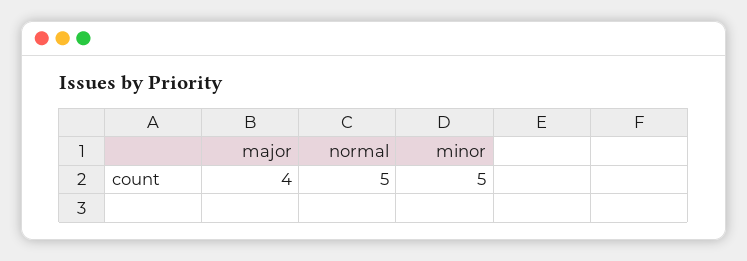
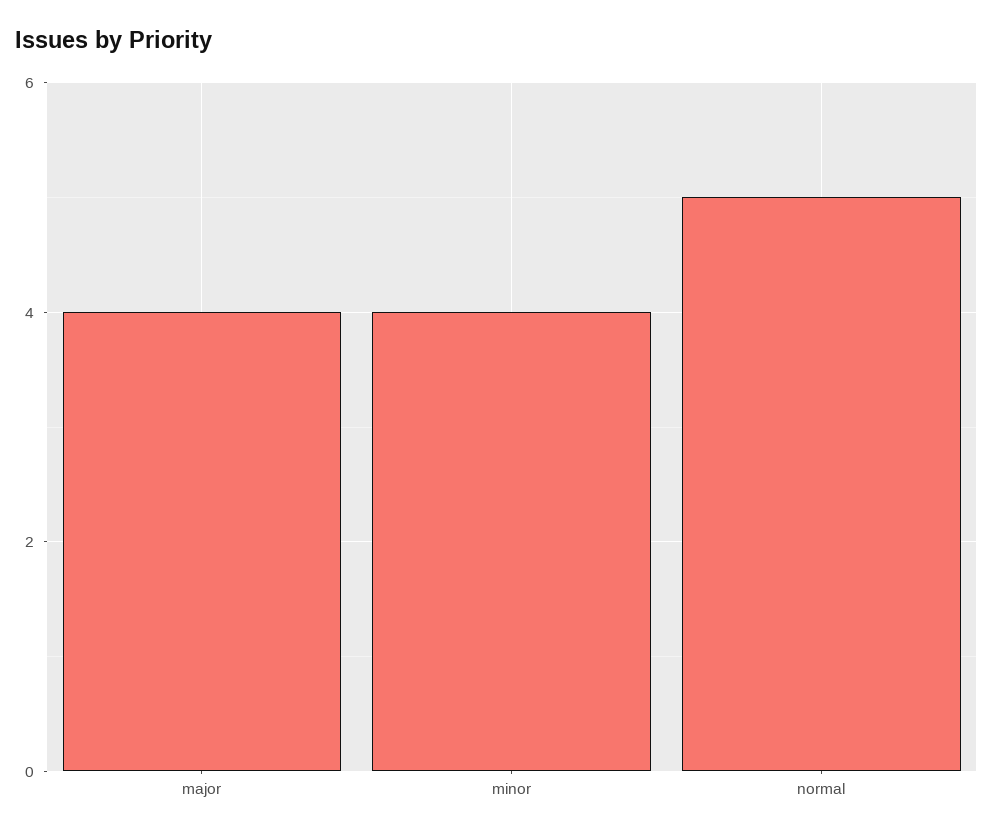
  {
    "major": 4,
    "normal": 5,
-   "minor": 5
+   "minor": 4
  }

